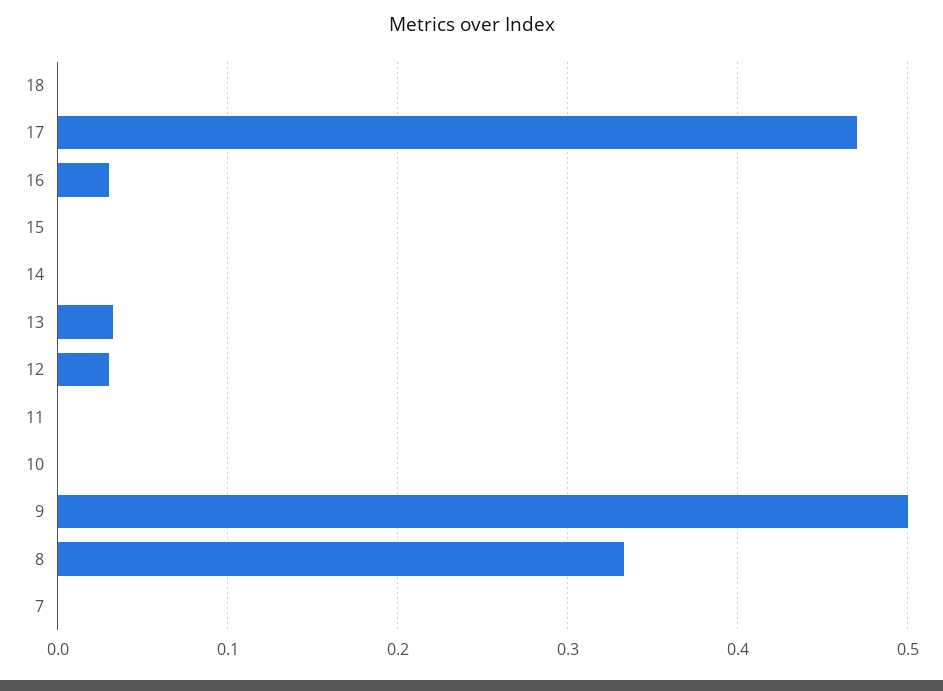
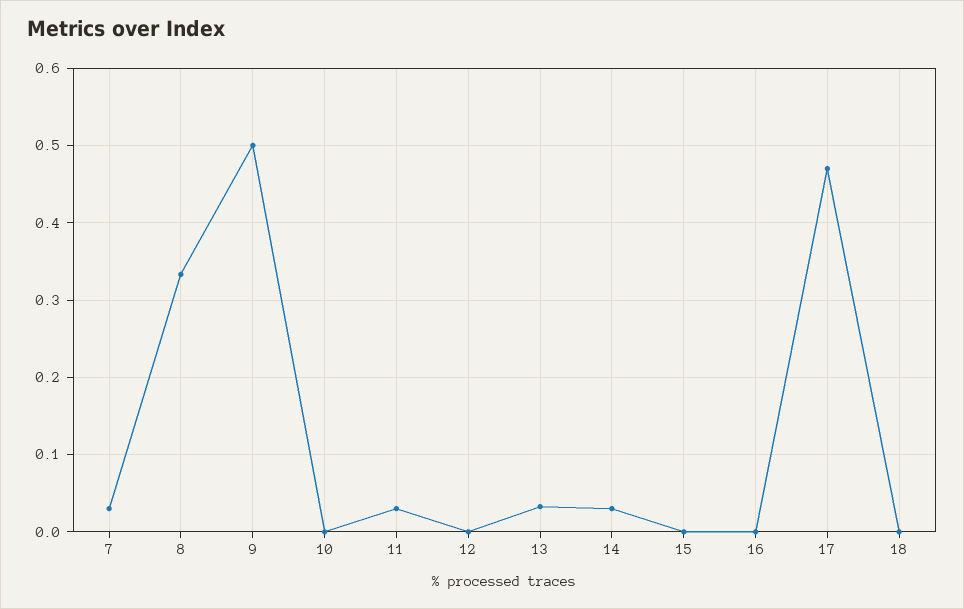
  {
    "18": 0,
    "17": 0.47,
-   "16": 0.03,
+   "16": 0,
    "15": 0,
-   "14": 0,
+   "14": 0.03,
    "13": 0.03,
-   "12": 0.03,
+   "12": 0,
-   "11": 0,
+   "11": 0.03,
    "10": 0,
    "9": 0.5,
    "8": 0.33,
-   "7": 0
+   "7": 0.03
  }

